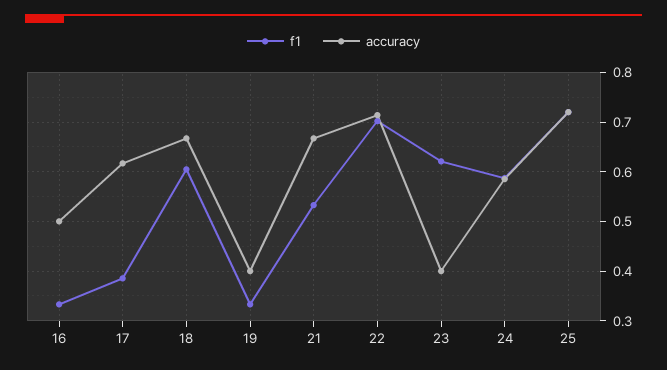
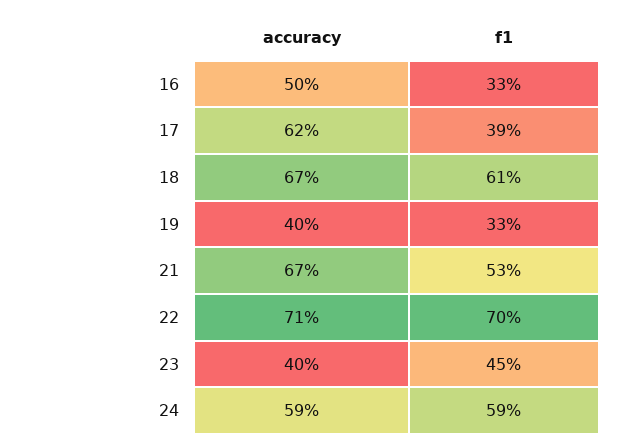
  {
    "f1": {
      "16": 0.33,
      "17": 0.39,
      "18": 0.61,
      "19": 0.33,
      "21": 0.53,
      "22": 0.7,
-     "23": 0.62,
+     "23": 0.45,
-     "24": 0.59,
+     "24": 0.59
-     "25": 0.72
    },
    "accuracy": {
      "16": 0.5,
      "17": 0.62,
      "18": 0.67,
      "19": 0.4,
      "21": 0.67,
      "22": 0.71,
      "23": 0.4,
-     "24": 0.59,
+     "24": 0.59
-     "25": 0.72
    }
  }

